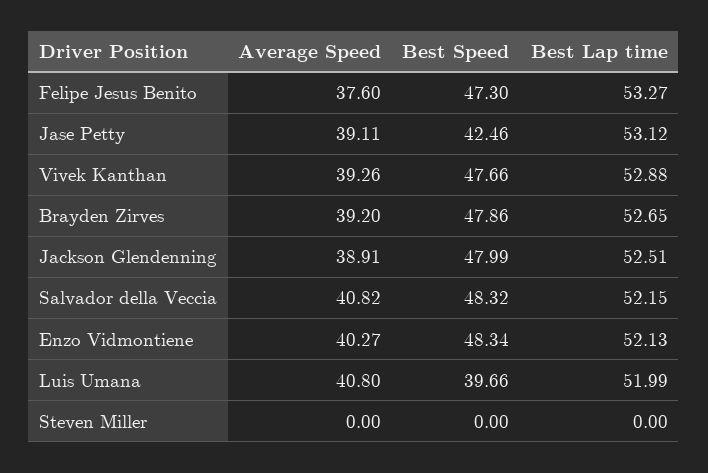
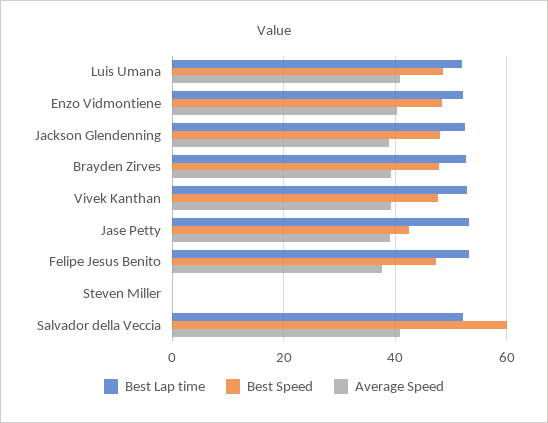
  {
    "Average Speed": {
      "Felipe Jesus Benito": 37.6,
      "Jase Petty": 39.11,
      "Vivek Kanthan": 39.26,
      "Brayden Zirves": 39.2,
      "Jackson Glendenning": 38.91,
      "Salvador della Veccia": 40.82,
      "Enzo Vidmontiene": 40.27,
      "Luis Umana": 40.8,
      "Steven Miller": 0
    },
    "Best Speed": {
      "Felipe Jesus Benito": 47.3,
      "Jase Petty": 42.46,
      "Vivek Kanthan": 47.66,
      "Brayden Zirves": 47.86,
      "Jackson Glendenning": 47.99,
-     "Salvador della Veccia": 48.32,
+     "Salvador della Veccia": 60,
      "Enzo Vidmontiene": 48.34,
-     "Luis Umana": 39.66,
+     "Luis Umana": 48,
      "Steven Miller": 0
    },
    "Best Lap time": {
      "Felipe Jesus Benito": 53.27,
      "Jase Petty": 53.12,
      "Vivek Kanthan": 52.88,
      "Brayden Zirves": 52.65,
      "Jackson Glendenning": 52.51,
      "Salvador della Veccia": 52.15,
      "Enzo Vidmontiene": 52.13,
      "Luis Umana": 51.99,
      "Steven Miller": 0
    }
  }

